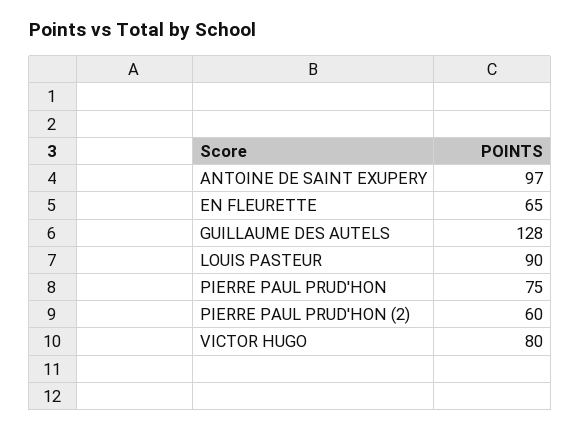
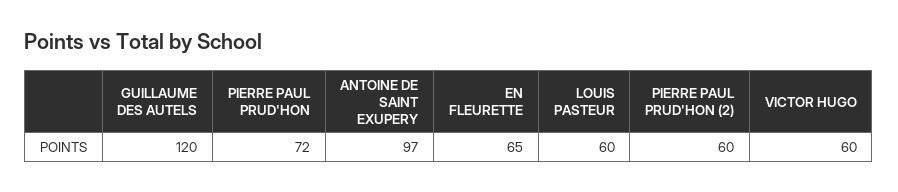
  {
    "ANTOINE DE SAINT EXUPERY": 97,
    "EN FLEURETTE": 65,
-   "GUILLAUME DES AUTELS": 128,
+   "GUILLAUME DES AUTELS": 120,
-   "LOUIS PASTEUR": 90,
+   "LOUIS PASTEUR": 60,
-   "PIERRE PAUL PRUD'HON": 75,
+   "PIERRE PAUL PRUD'HON": 72,
    "PIERRE PAUL PRUD'HON (2)": 60,
-   "VICTOR HUGO": 80
+   "VICTOR HUGO": 60
  }

